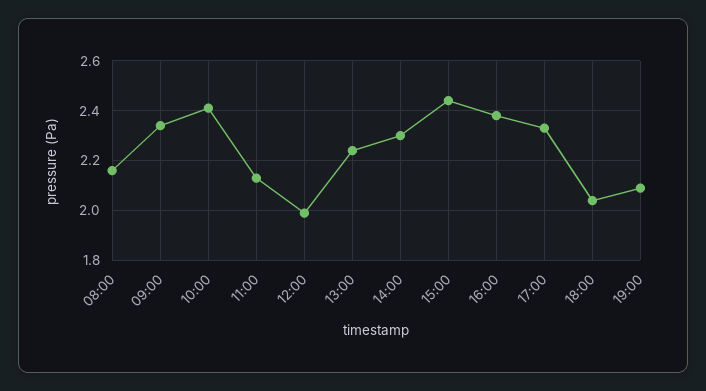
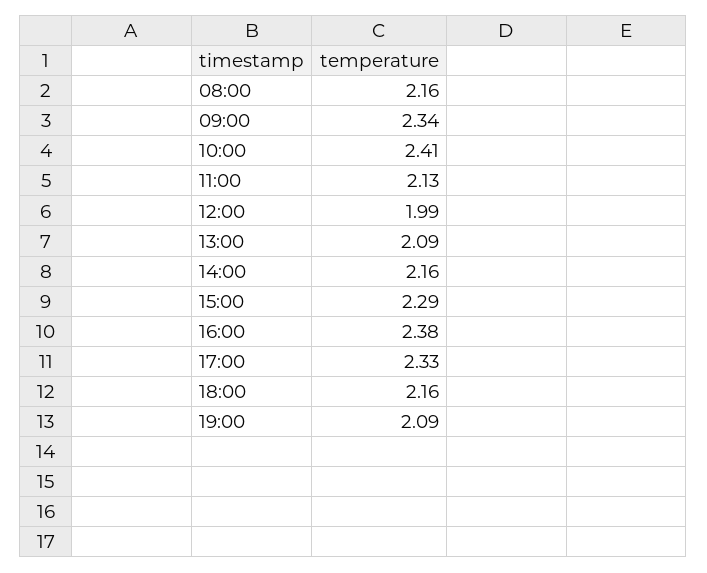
  {
    "08:00": 2.16,
    "09:00": 2.34,
    "10:00": 2.41,
    "11:00": 2.13,
    "12:00": 1.99,
-   "13:00": 2.25,
+   "13:00": 2.09,
-   "14:00": 2.3,
+   "14:00": 2.16,
-   "15:00": 2.45,
+   "15:00": 2.29,
    "16:00": 2.38,
    "17:00": 2.33,
-   "18:00": 2.05,
+   "18:00": 2.16,
    "19:00": 2.09
  }

